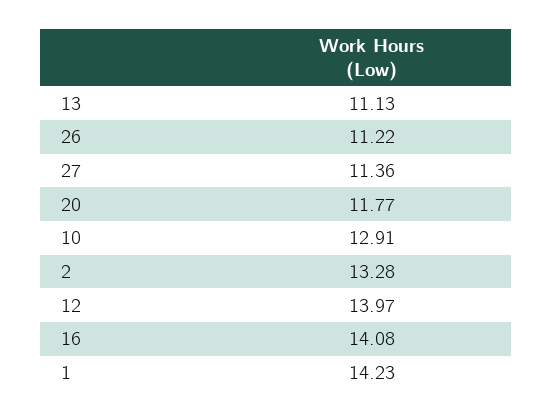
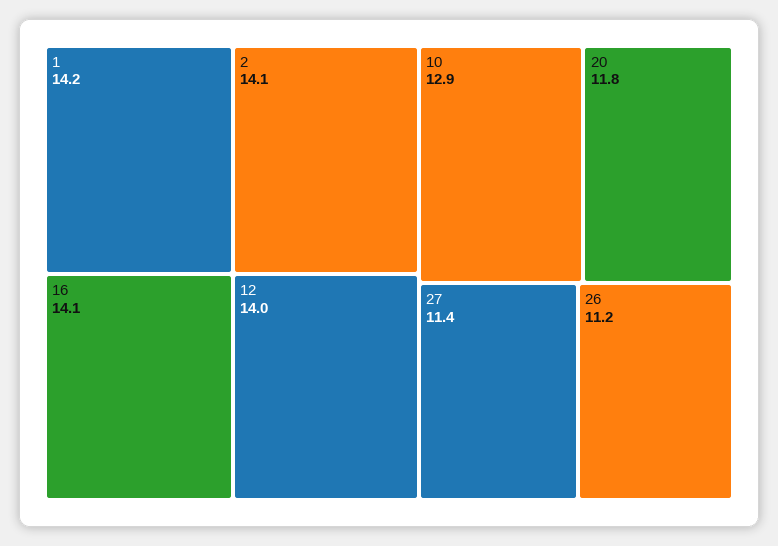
  {
-   "13": 11.13,
    "26": 11.22,
    "27": 11.36,
    "20": 11.77,
    "10": 12.91,
-   "2": 13.28,
+   "2": 14.1,
    "12": 13.97,
    "16": 14.08,
    "1": 14.23
  }

